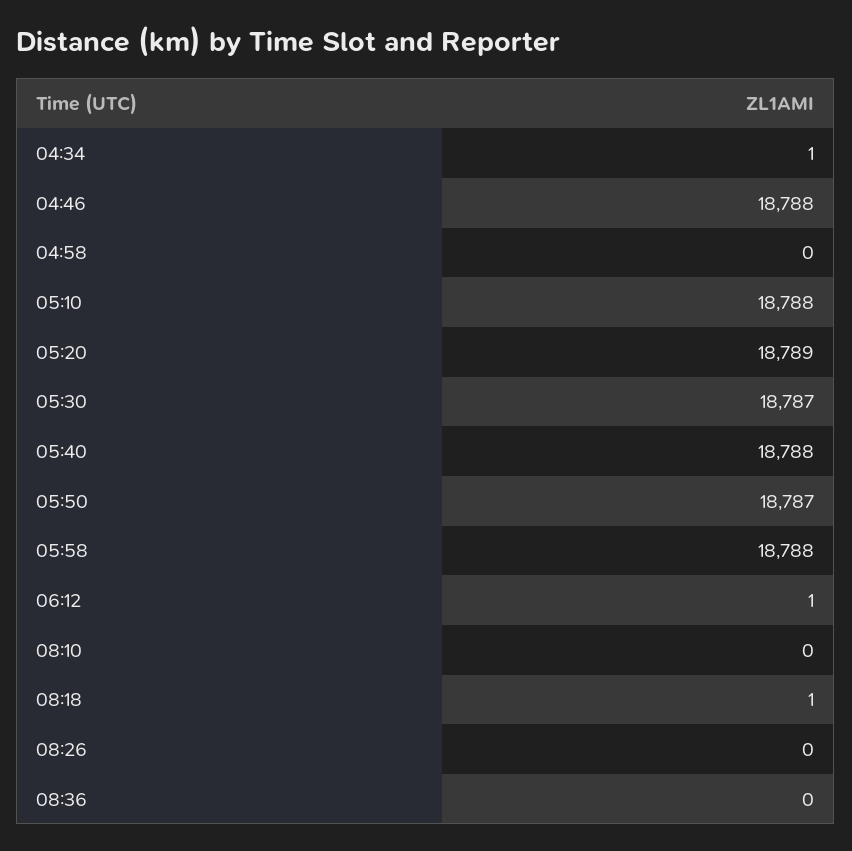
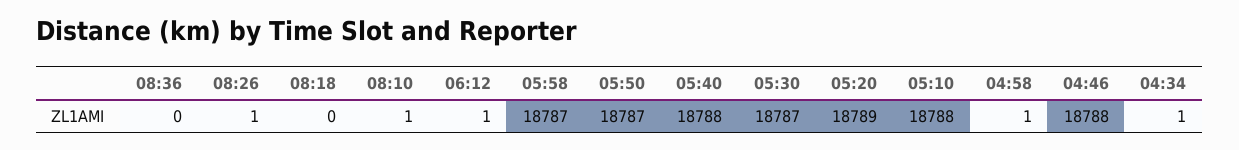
  {
    "04:34": 1,
    "04:46": 18788,
-   "04:58": 0,
+   "04:58": 1,
    "05:10": 18788,
    "05:20": 18789,
    "05:30": 18787,
    "05:40": 18788,
    "05:50": 18787,
-   "05:58": 18788,
+   "05:58": 18787,
    "06:12": 1,
-   "08:10": 0,
+   "08:10": 1,
-   "08:18": 1,
+   "08:18": 0,
-   "08:26": 0,
+   "08:26": 1,
    "08:36": 0
  }

